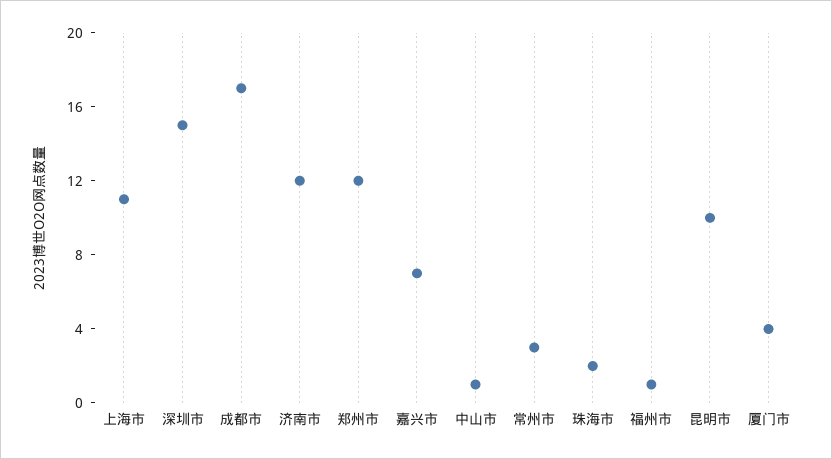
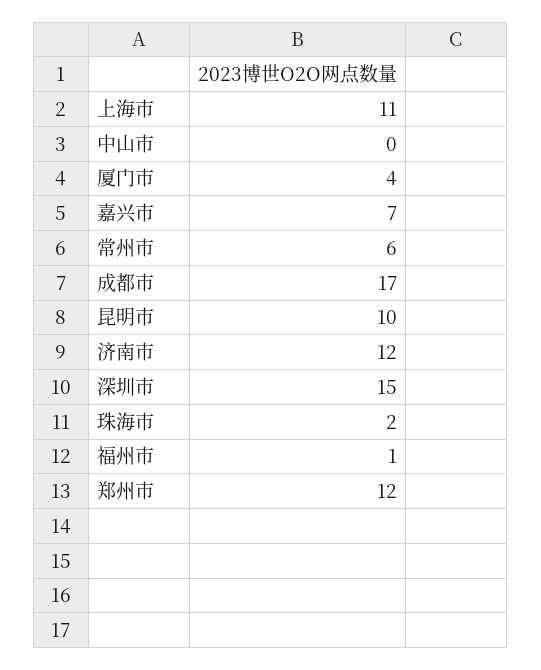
  {
    "上海市": 11,
    "深圳市": 15,
    "成都市": 17,
    "济南市": 12,
    "郑州市": 12,
    "嘉兴市": 7,
-   "中山市": 1,
+   "中山市": 0,
-   "常州市": 3,
+   "常州市": 6,
    "珠海市": 2,
    "福州市": 1,
    "昆明市": 10,
    "厦门市": 4
  }

